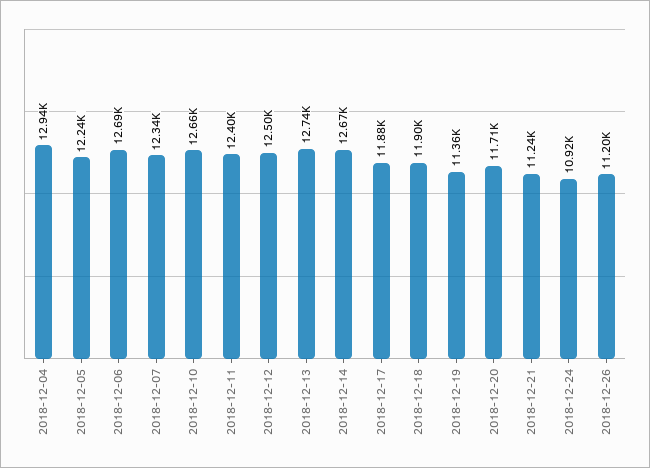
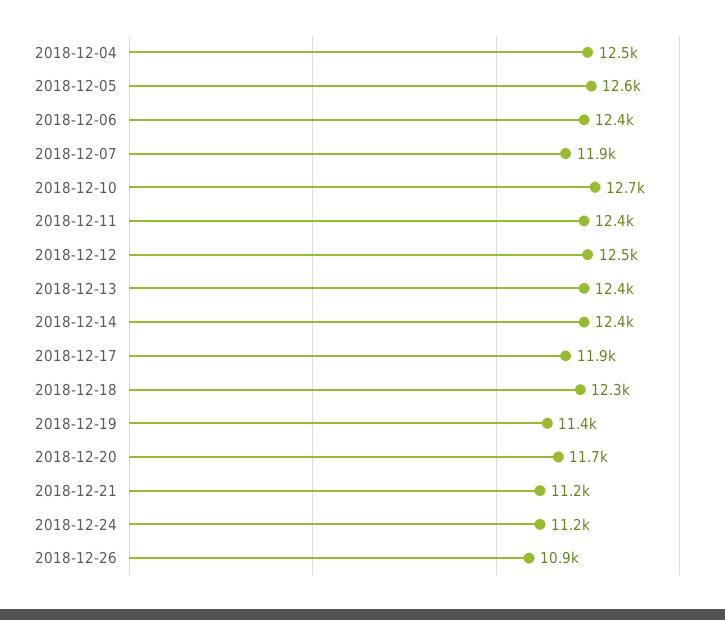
  {
-   "2018-12-04": 12940,
+   "2018-12-04": 12500,
-   "2018-12-05": 12240,
+   "2018-12-05": 12600,
-   "2018-12-06": 12690,
+   "2018-12-06": 12400,
-   "2018-12-07": 12340,
+   "2018-12-07": 11900,
    "2018-12-10": 12660,
    "2018-12-11": 12400,
    "2018-12-12": 12500,
-   "2018-12-13": 12740,
+   "2018-12-13": 12400,
-   "2018-12-14": 12670,
+   "2018-12-14": 12400,
    "2018-12-17": 11880,
-   "2018-12-18": 11900,
+   "2018-12-18": 12300,
    "2018-12-19": 11360,
    "2018-12-20": 11710,
    "2018-12-21": 11240,
-   "2018-12-24": 10920,
+   "2018-12-24": 11200,
-   "2018-12-26": 11200
+   "2018-12-26": 10900
  }

